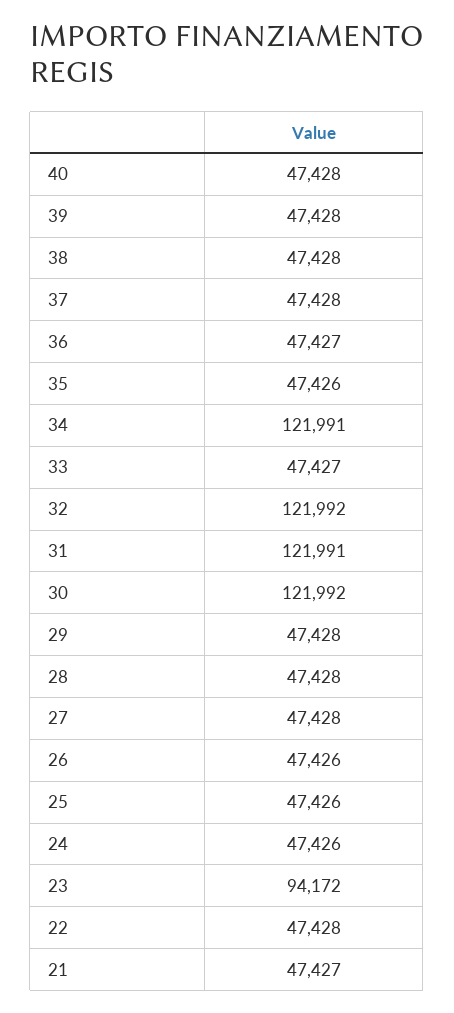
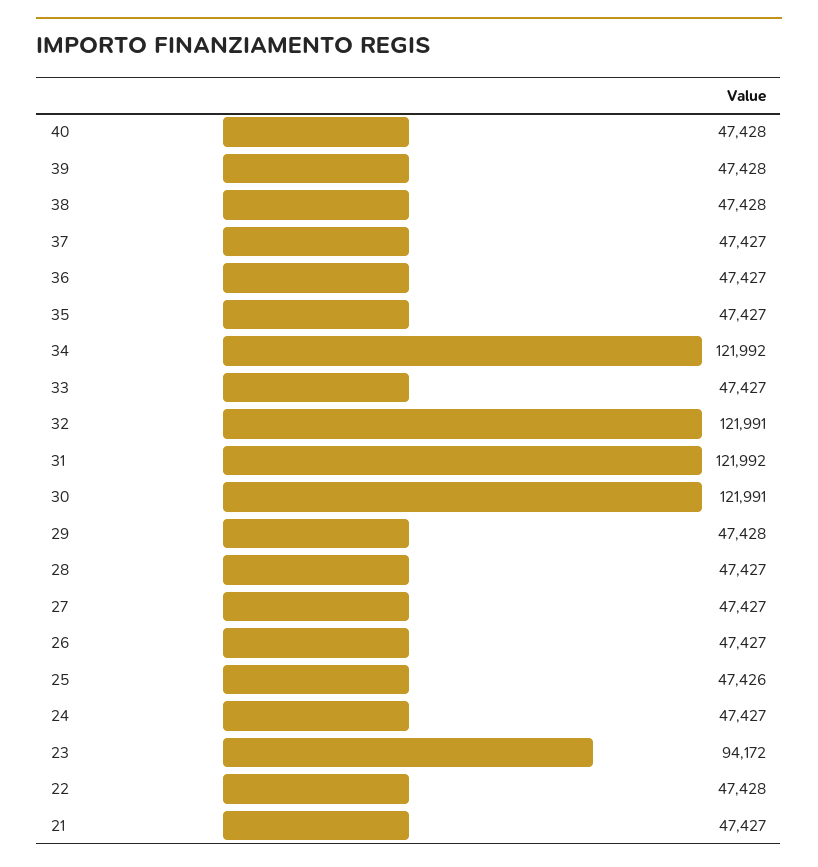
  {
    "40": 47428,
    "39": 47428,
    "38": 47428,
-   "37": 47428,
+   "37": 47427,
    "36": 47427,
-   "35": 47426,
+   "35": 47427,
-   "34": 121991,
+   "34": 121992,
    "33": 47427,
-   "32": 121992,
+   "32": 121991,
-   "31": 121991,
+   "31": 121992,
-   "30": 121992,
+   "30": 121991,
    "29": 47428,
-   "28": 47428,
+   "28": 47427,
-   "27": 47428,
+   "27": 47427,
-   "26": 47426,
+   "26": 47427,
    "25": 47426,
-   "24": 47426,
+   "24": 47427,
    "23": 94172,
    "22": 47428,
    "21": 47427
  }

